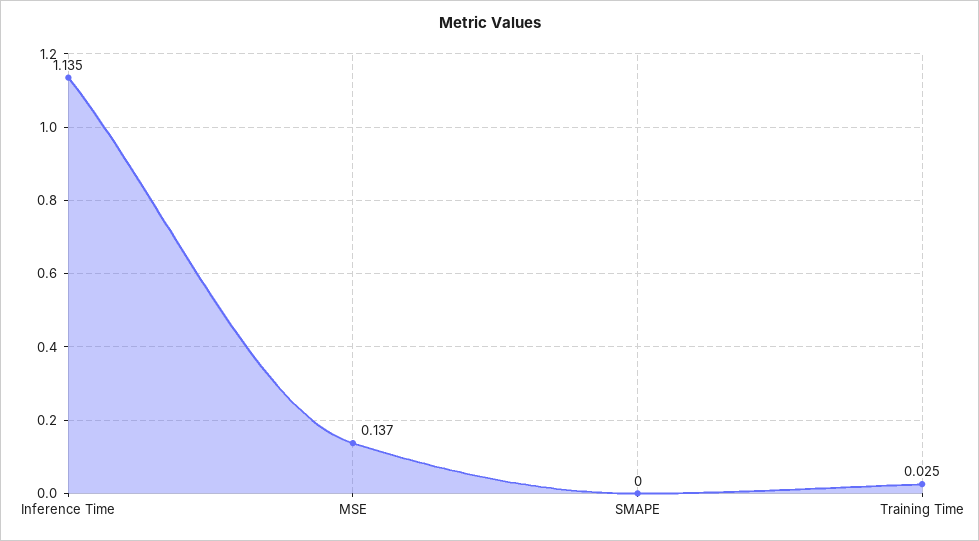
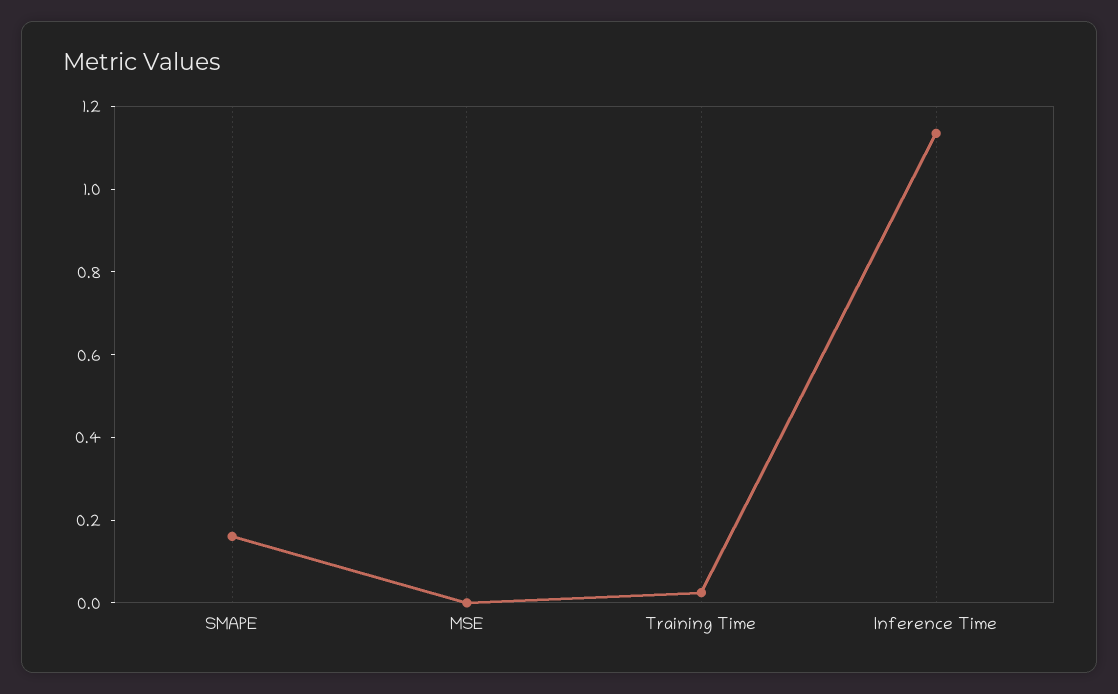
  {
    "Inference Time": 1.135,
-   "MSE": 0.137,
+   "MSE": 0,
-   "SMAPE": 0,
+   "SMAPE": 0.15,
    "Training Time": 0.025
  }

